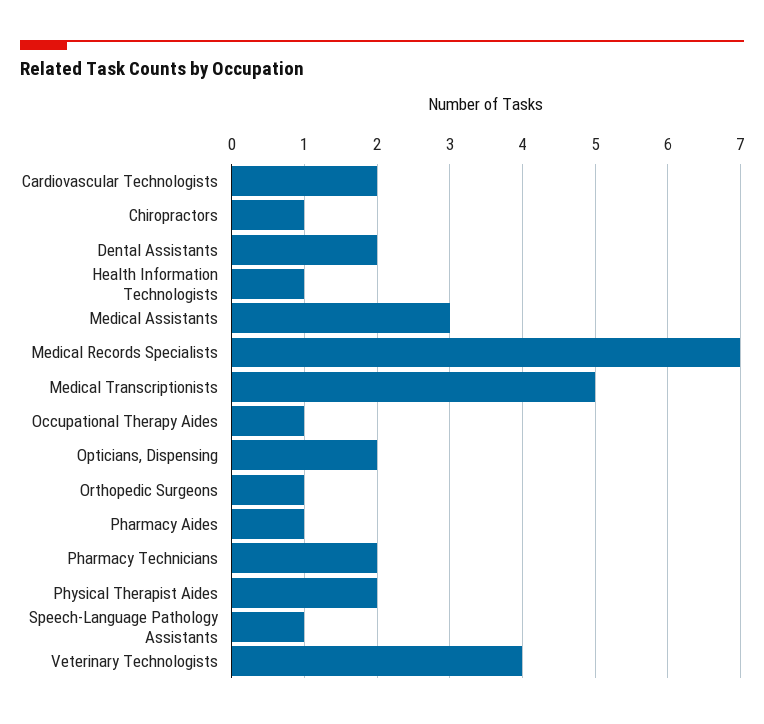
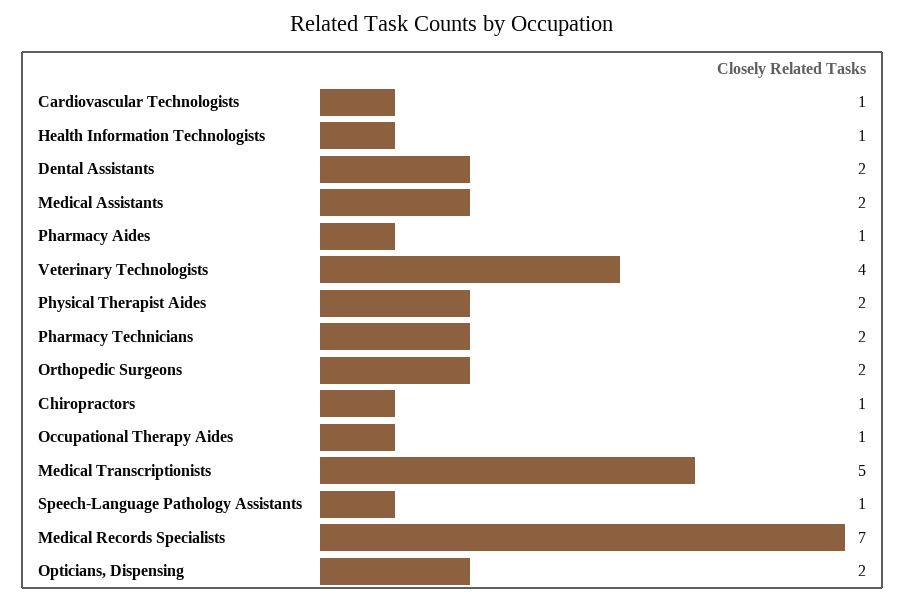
  {
-   "Cardiovascular Technologists": 2,
+   "Cardiovascular Technologists": 1,
    "Chiropractors": 1,
    "Dental Assistants": 2,
    "Health Information Technologists": 1,
-   "Medical Assistants": 3,
+   "Medical Assistants": 2,
    "Medical Records Specialists": 7,
    "Medical Transcriptionists": 5,
    "Occupational Therapy Aides": 1,
    "Opticians, Dispensing": 2,
-   "Orthopedic Surgeons": 1,
+   "Orthopedic Surgeons": 2,
    "Pharmacy Aides": 1,
    "Pharmacy Technicians": 2,
    "Physical Therapist Aides": 2,
    "Speech-Language Pathology Assistants": 1,
    "Veterinary Technologists": 4
  }

